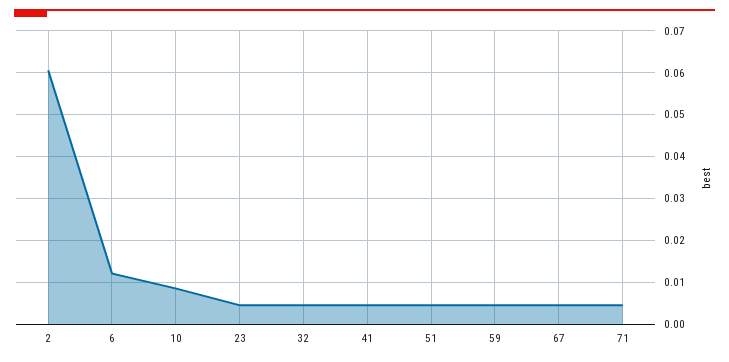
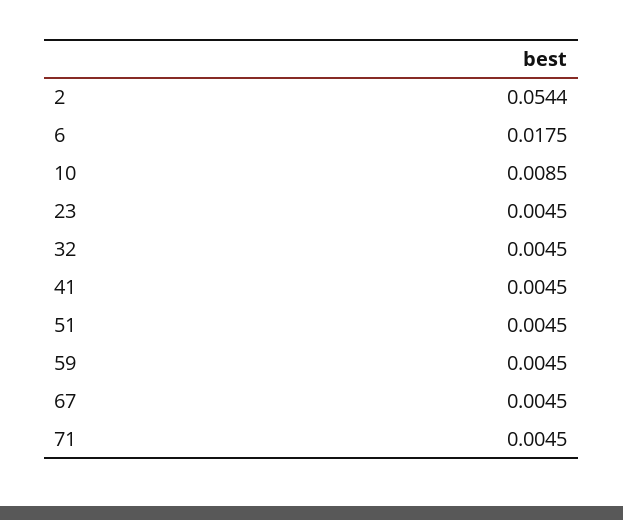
  {
-   "2": 0.06,
+   "2": 0.0544,
-   "6": 0.012,
+   "6": 0.0175,
    "10": 0.0085,
    "23": 0.0045,
    "32": 0.0045,
    "41": 0.0045,
    "51": 0.0045,
    "59": 0.0045,
    "67": 0.0045,
    "71": 0.0045
  }

